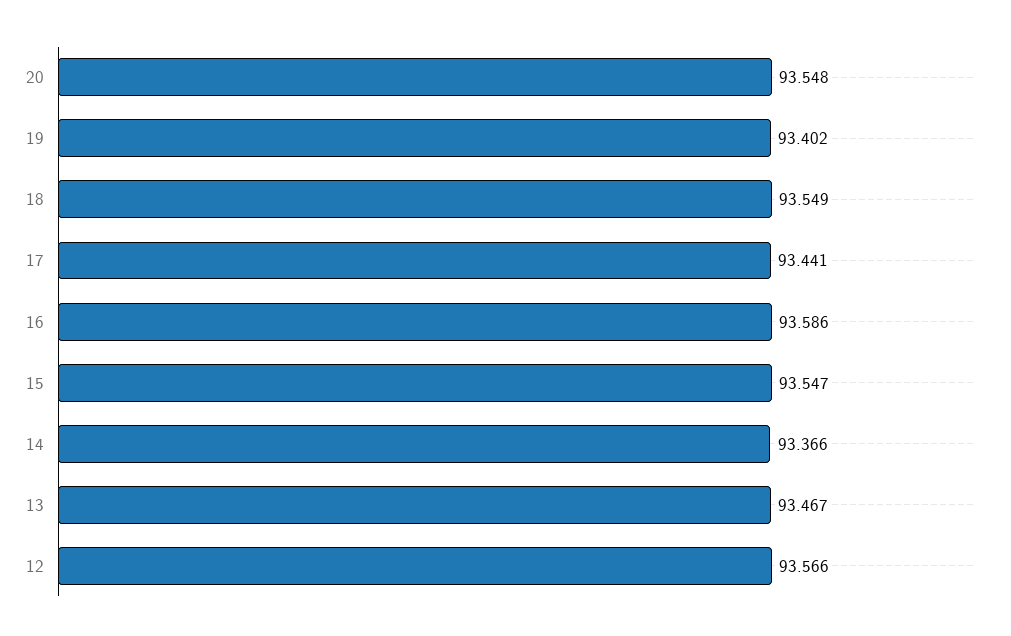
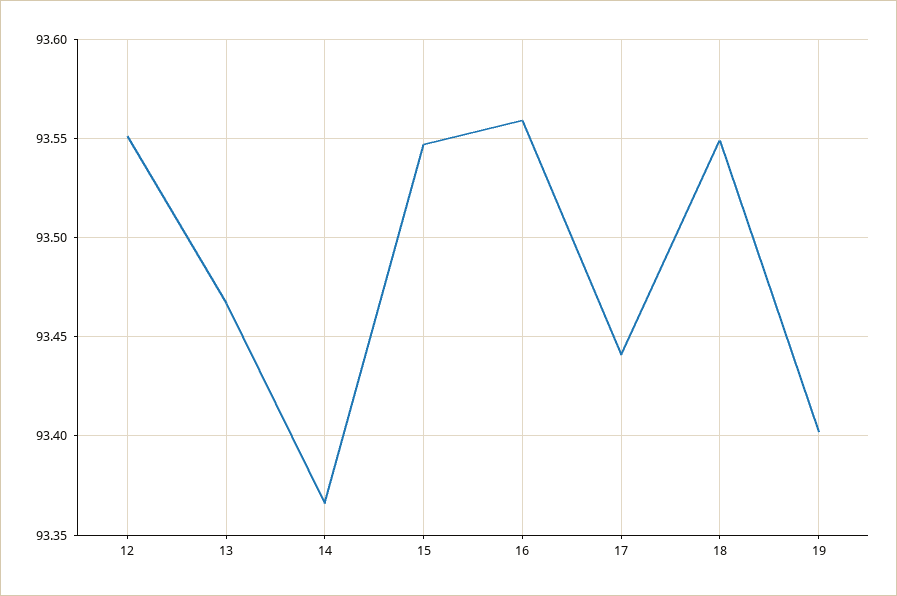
  {
-   "20": 93.548,
    "19": 93.402,
    "18": 93.549,
    "17": 93.441,
-   "16": 93.586,
+   "16": 93.56,
    "15": 93.547,
    "14": 93.366,
    "13": 93.467,
-   "12": 93.566
+   "12": 93.55
  }

